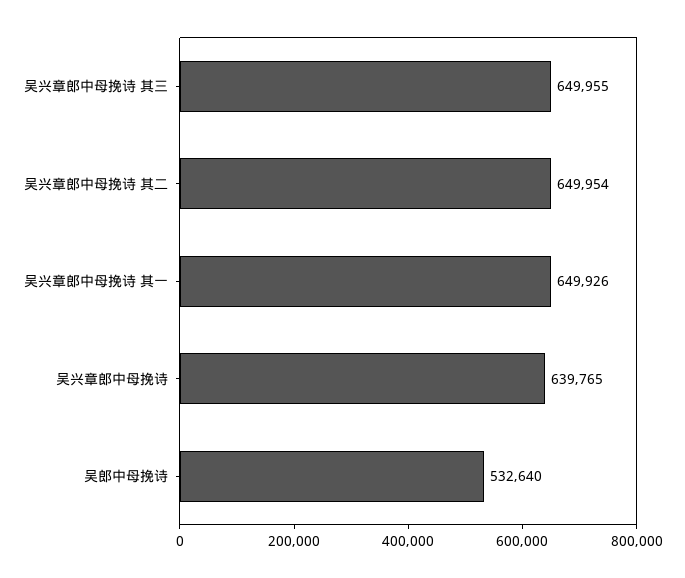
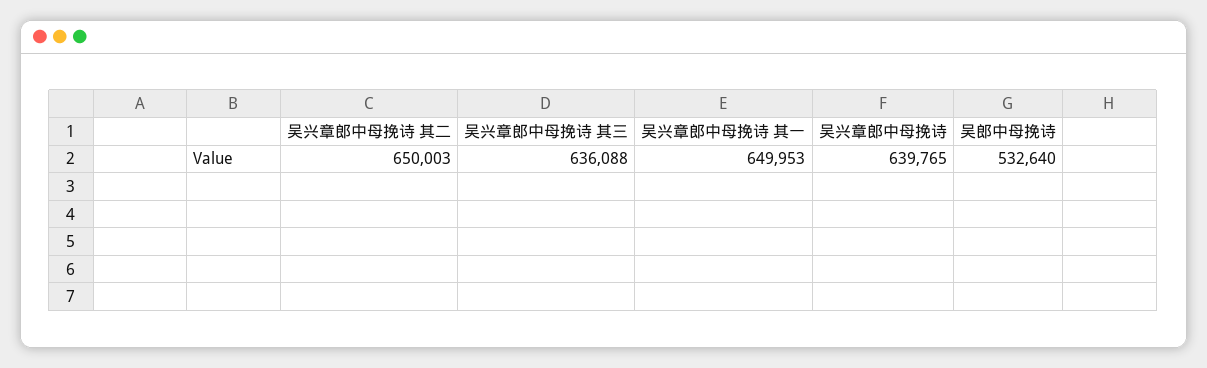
  {
-   "吴兴章郎中母挽诗 其三": 649955,
+   "吴兴章郎中母挽诗 其三": 636088,
-   "吴兴章郎中母挽诗 其二": 649954,
+   "吴兴章郎中母挽诗 其二": 650003,
-   "吴兴章郎中母挽诗 其一": 649926,
+   "吴兴章郎中母挽诗 其一": 649953,
    "吴兴章郎中母挽诗": 639765,
    "吴郎中母挽诗": 532640
  }

